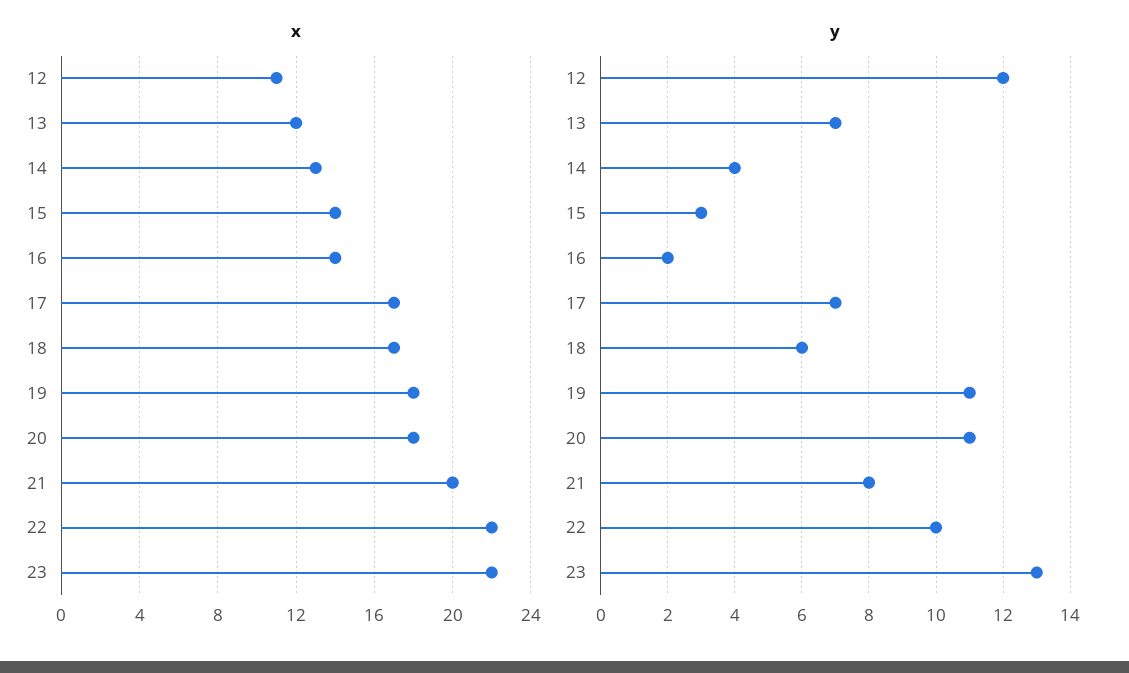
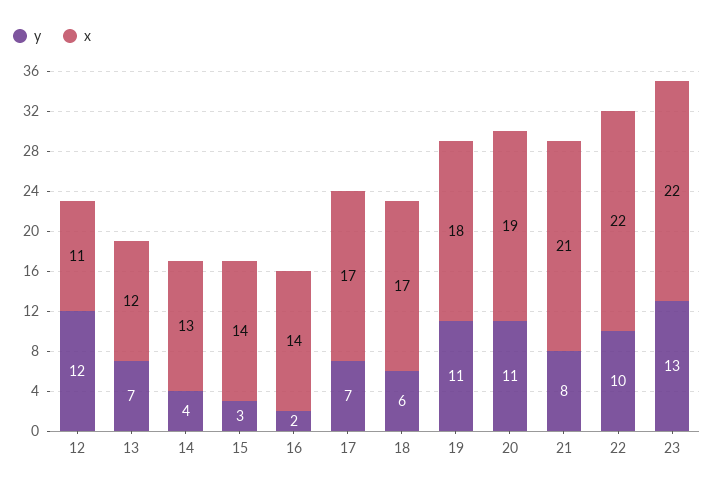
  {
    "x": {
      "12": 11,
      "13": 12,
      "14": 13,
      "15": 14,
      "16": 14,
      "17": 17,
      "18": 17,
      "19": 18,
-     "20": 18,
+     "20": 19,
-     "21": 20,
+     "21": 21,
      "22": 22,
      "23": 22
    },
    "y": {
      "12": 12,
      "13": 7,
      "14": 4,
      "15": 3,
      "16": 2,
      "17": 7,
      "18": 6,
      "19": 11,
      "20": 11,
      "21": 8,
      "22": 10,
      "23": 13
    }
  }

